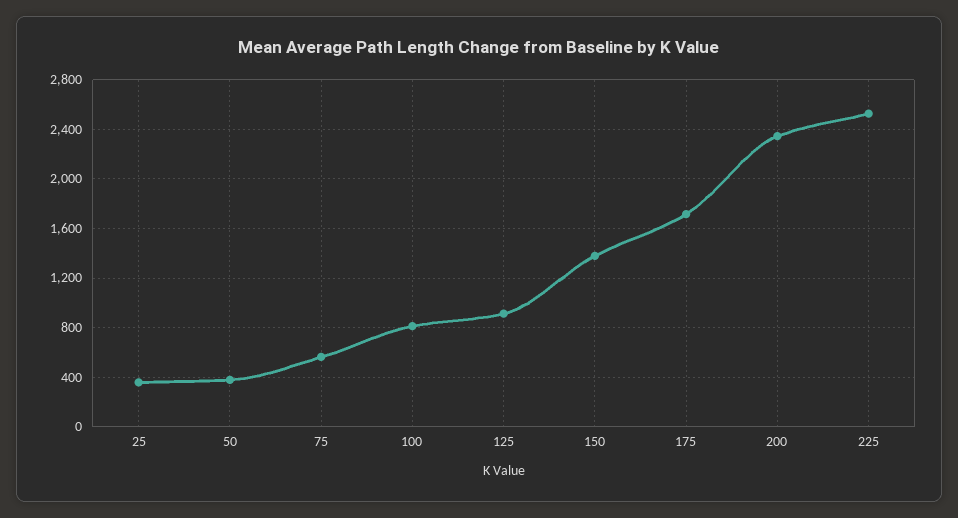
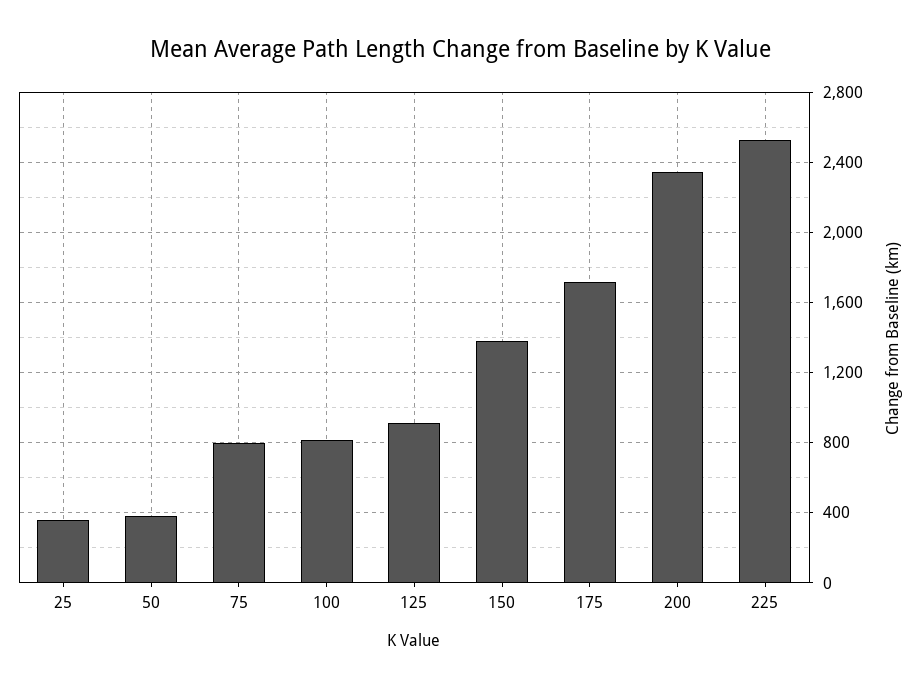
  {
    "25": 350,
    "50": 400,
-   "75": 550,
+   "75": 800,
    "100": 800,
    "125": 900,
    "150": 1400,
    "175": 1700,
    "200": 2350,
    "225": 2550
  }

